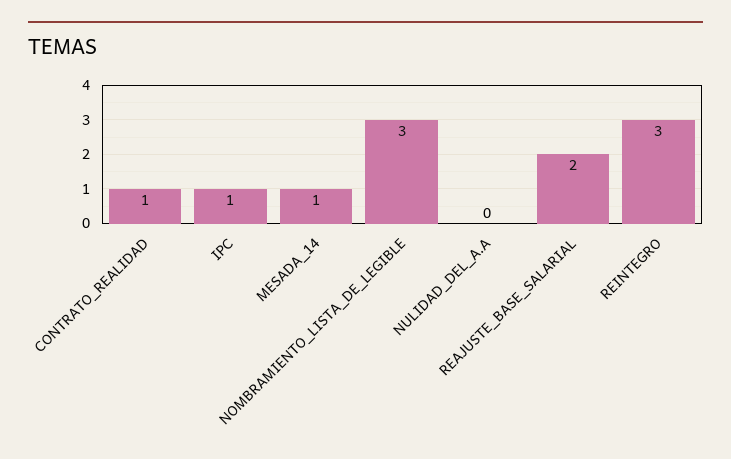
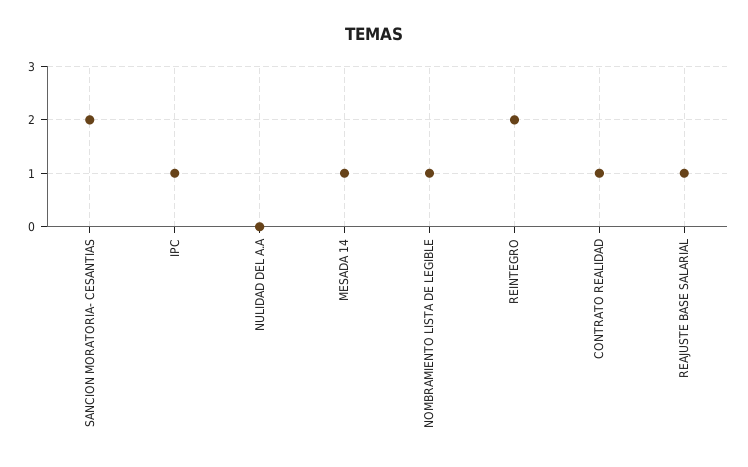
  {
    "CONTRATO_REALIDAD": 1,
    "IPC": 1,
    "MESADA_14": 1,
-   "NOMBRAMIENTO_LISTA_DE_LEGIBLE": 3,
+   "NOMBRAMIENTO_LISTA_DE_LEGIBLE": 1,
    "NULIDAD_DEL_A.A": 0,
-   "REAJUSTE_BASE_SALARIAL": 2,
+   "REAJUSTE_BASE_SALARIAL": 1,
-   "REINTEGRO": 3
+   "REINTEGRO": 2,
+   "SANCION MORATORIA- CESANTIAS": 2
  }

